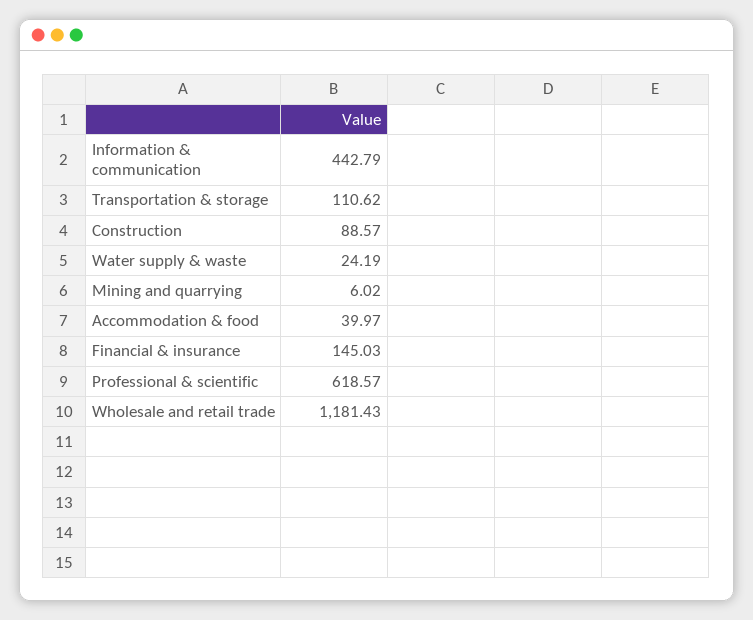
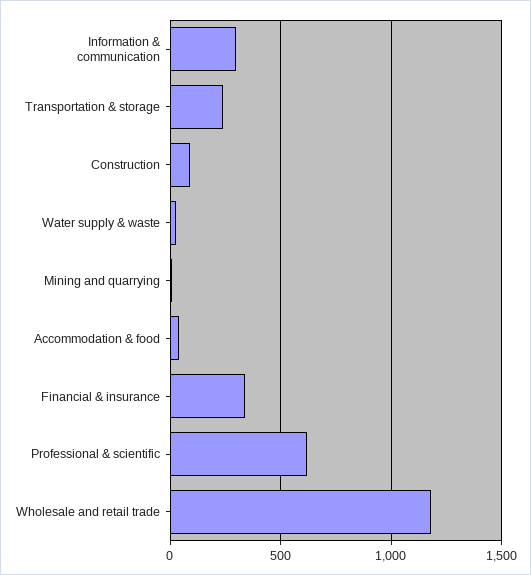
  {
-   "Information & communication": 442.79,
+   "Information & communication": 300,
-   "Transportation & storage": 110.62,
+   "Transportation & storage": 250,
    "Construction": 88.57,
    "Water supply & waste": 24.19,
    "Mining and quarrying": 6.02,
    "Accommodation & food": 39.97,
-   "Financial & insurance": 145.03,
+   "Financial & insurance": 350,
    "Professional & scientific": 618.57,
    "Wholesale and retail trade": 1181.43
  }

